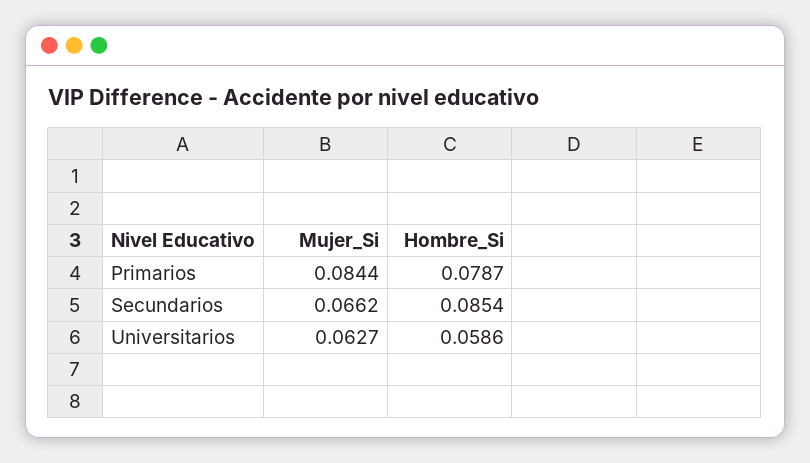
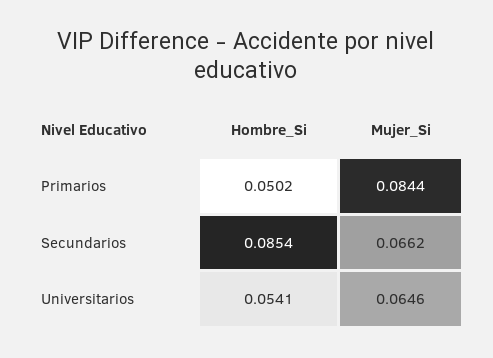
  {
    "Mujer_Si": {
      "Primarios": 0.0844,
      "Secundarios": 0.0662,
-     "Universitarios": 0.0627
+     "Universitarios": 0.0646
    },
    "Hombre_Si": {
-     "Primarios": 0.0787,
+     "Primarios": 0.0502,
      "Secundarios": 0.0854,
-     "Universitarios": 0.0586
+     "Universitarios": 0.0541
    }
  }

